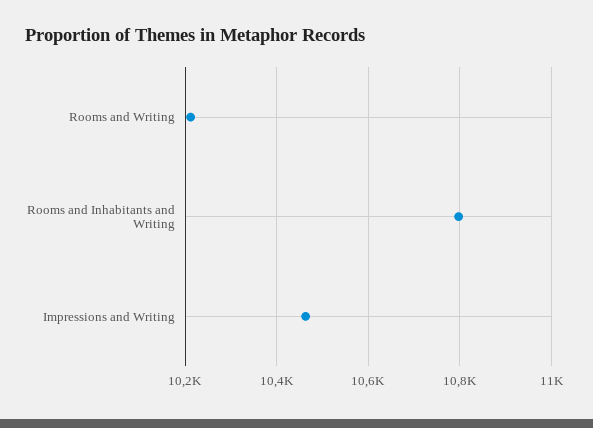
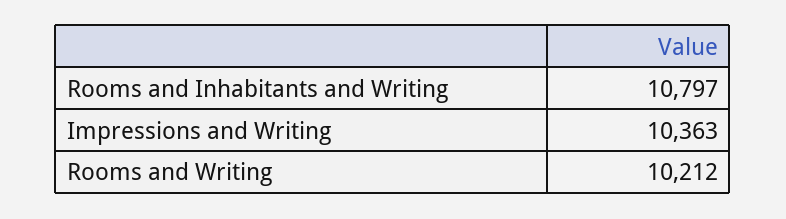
  {
    "Rooms and Writing": 10212,
    "Rooms and Inhabitants and Writing": 10797,
-   "Impressions and Writing": 10460
+   "Impressions and Writing": 10363
  }

